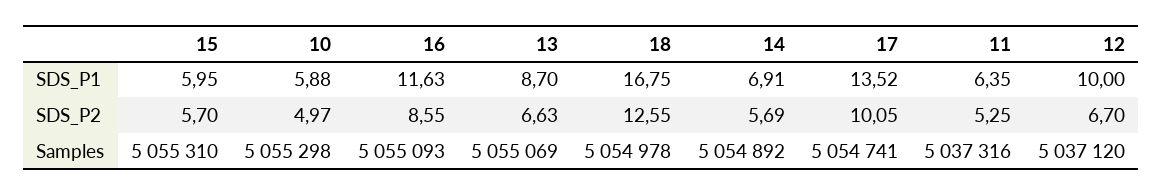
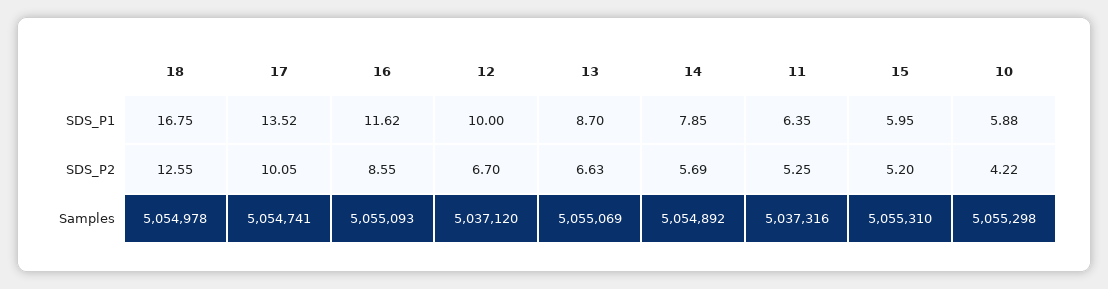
  {
    "15": {
      "SDS_P1": 5.95,
-     "SDS_P2": 5.7,
+     "SDS_P2": 5.2,
      "Samples": 5055310
    },
    "10": {
      "SDS_P1": 5.88,
-     "SDS_P2": 4.97,
+     "SDS_P2": 4.22,
      "Samples": 5055298
    },
    "16": {
-     "SDS_P1": 11.63,
+     "SDS_P1": 11.62,
      "SDS_P2": 8.55,
      "Samples": 5055093
    },
    "13": {
      "SDS_P1": 8.7,
      "SDS_P2": 6.63,
      "Samples": 5055069
    },
    "18": {
      "SDS_P1": 16.75,
      "SDS_P2": 12.55,
      "Samples": 5054978
    },
    "14": {
-     "SDS_P1": 6.91,
+     "SDS_P1": 7.85,
      "SDS_P2": 5.69,
      "Samples": 5054892
    },
    "17": {
      "SDS_P1": 13.52,
      "SDS_P2": 10.05,
      "Samples": 5054741
    },
    "11": {
      "SDS_P1": 6.35,
      "SDS_P2": 5.25,
      "Samples": 5037316
    },
    "12": {
      "SDS_P1": 10,
      "SDS_P2": 6.7,
      "Samples": 5037120
    }
  }

